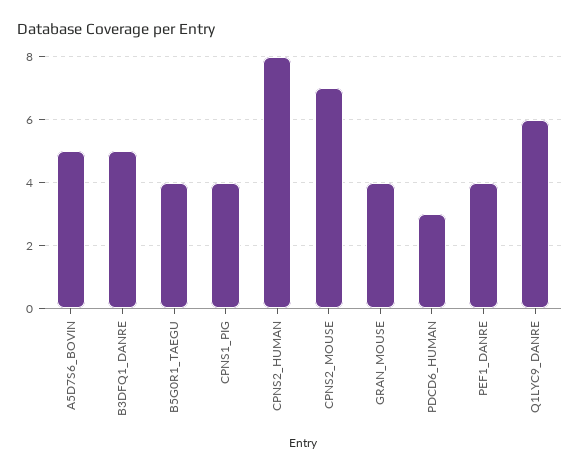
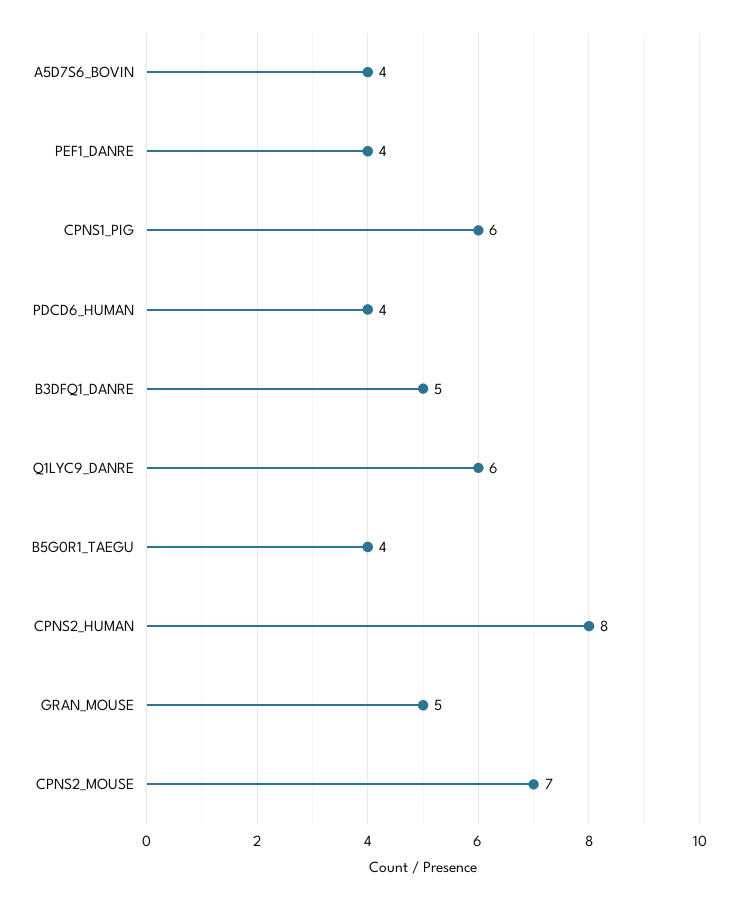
  {
-   "A5D7S6_BOVIN": 5,
+   "A5D7S6_BOVIN": 4,
    "B3DFQ1_DANRE": 5,
    "B5G0R1_TAEGU": 4,
-   "CPNS1_PIG": 4,
+   "CPNS1_PIG": 6,
    "CPNS2_HUMAN": 8,
    "CPNS2_MOUSE": 7,
-   "GRAN_MOUSE": 4,
+   "GRAN_MOUSE": 5,
-   "PDCD6_HUMAN": 3,
+   "PDCD6_HUMAN": 4,
    "PEF1_DANRE": 4,
    "Q1LYC9_DANRE": 6
  }

